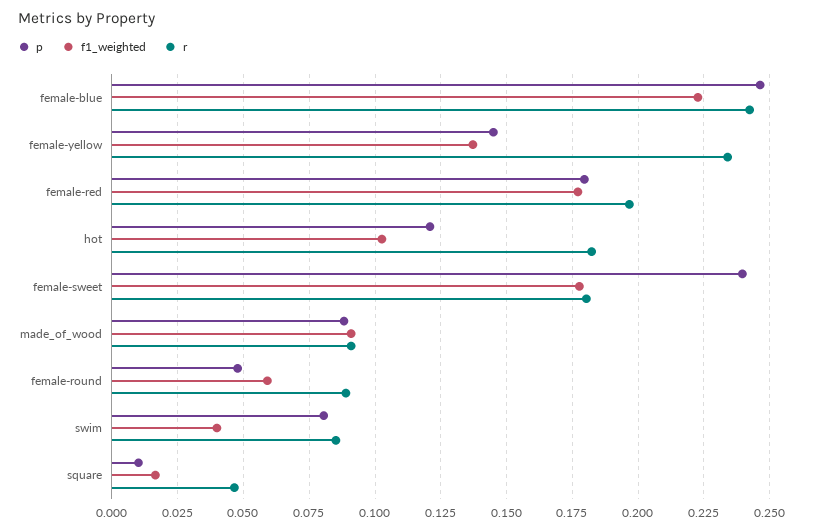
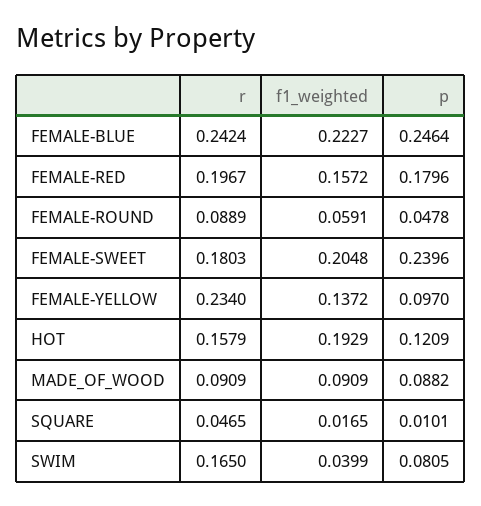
  {
    "p": {
      "female-blue": 0.2464,
-     "female-yellow": 0.145,
+     "female-yellow": 0.097,
      "female-red": 0.1796,
      "hot": 0.1209,
      "female-sweet": 0.2396,
      "made_of_wood": 0.0882,
      "female-round": 0.0478,
      "swim": 0.0805,
      "square": 0.0101
    },
    "f1_weighted": {
      "female-blue": 0.2227,
      "female-yellow": 0.1372,
-     "female-red": 0.1775,
+     "female-red": 0.1572,
-     "hot": 0.1025,
+     "hot": 0.1929,
-     "female-sweet": 0.1775,
+     "female-sweet": 0.2048,
      "made_of_wood": 0.0909,
      "female-round": 0.0591,
      "swim": 0.0399,
      "square": 0.0165
    },
    "r": {
      "female-blue": 0.2424,
      "female-yellow": 0.234,
      "female-red": 0.1967,
-     "hot": 0.1825,
+     "hot": 0.1579,
      "female-sweet": 0.1803,
      "made_of_wood": 0.0909,
      "female-round": 0.0889,
-     "swim": 0.085,
+     "swim": 0.165,
      "square": 0.0465
    }
  }

